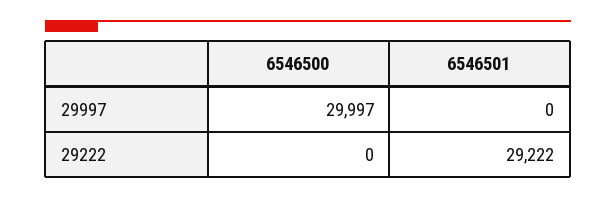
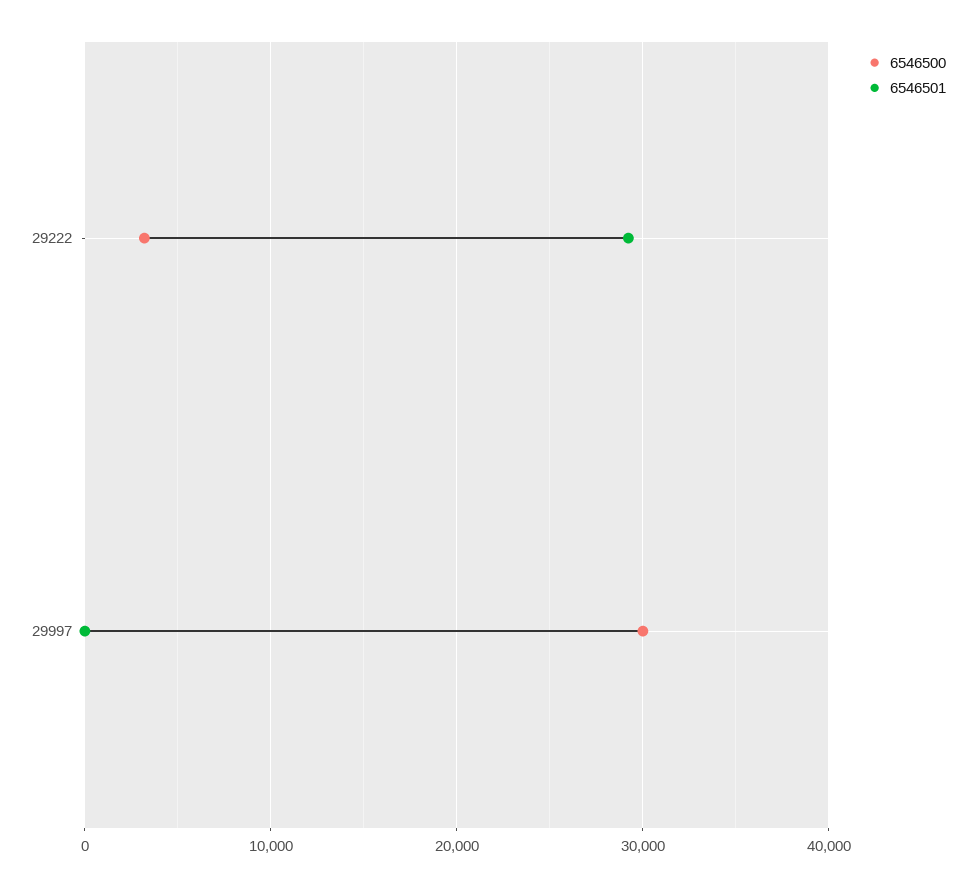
  {
    "6546500": {
      "29997": 29997,
-     "29222": 0
+     "29222": 3000
    },
    "6546501": {
      "29997": 0,
      "29222": 29222
    }
  }

